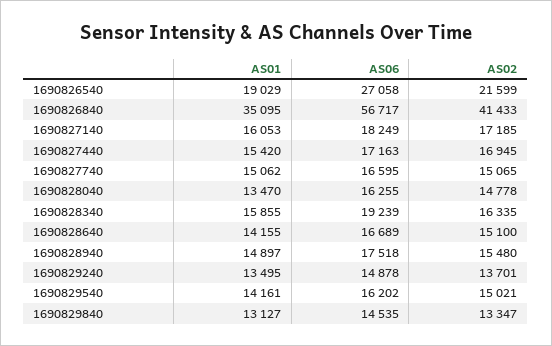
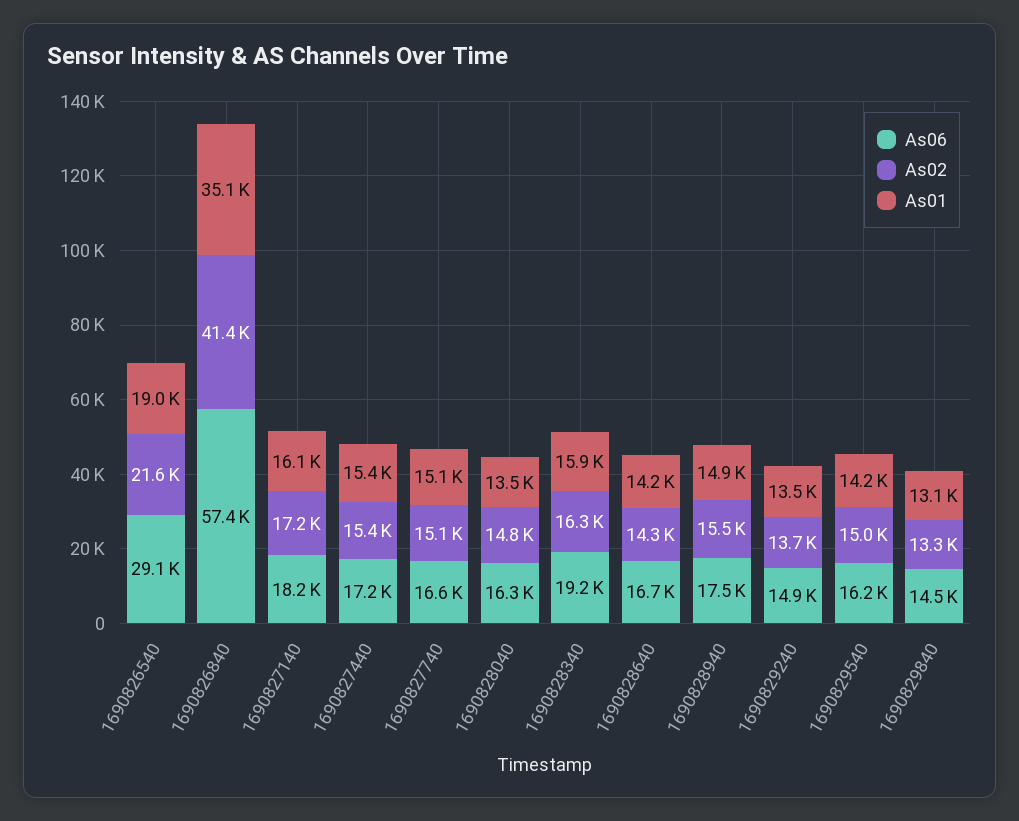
  {
    "AS01": {
      "1690826540": 19029,
      "1690826840": 35095,
      "1690827140": 16053,
      "1690827440": 15420,
      "1690827740": 15062,
      "1690828040": 13470,
      "1690828340": 15855,
      "1690828640": 14155,
      "1690828940": 14897,
      "1690829240": 13495,
      "1690829540": 14161,
      "1690829840": 13127
    },
    "AS06": {
-     "1690826540": 27058,
+     "1690826540": 29100,
-     "1690826840": 56717,
+     "1690826840": 57400,
      "1690827140": 18249,
      "1690827440": 17163,
      "1690827740": 16595,
      "1690828040": 16255,
      "1690828340": 19239,
      "1690828640": 16689,
      "1690828940": 17518,
      "1690829240": 14878,
      "1690829540": 16202,
      "1690829840": 14535
    },
    "AS02": {
      "1690826540": 21599,
      "1690826840": 41433,
      "1690827140": 17185,
-     "1690827440": 16945,
+     "1690827440": 15400,
      "1690827740": 15065,
      "1690828040": 14778,
      "1690828340": 16335,
-     "1690828640": 15100,
+     "1690828640": 14300,
      "1690828940": 15480,
      "1690829240": 13701,
      "1690829540": 15021,
      "1690829840": 13347
    }
  }

